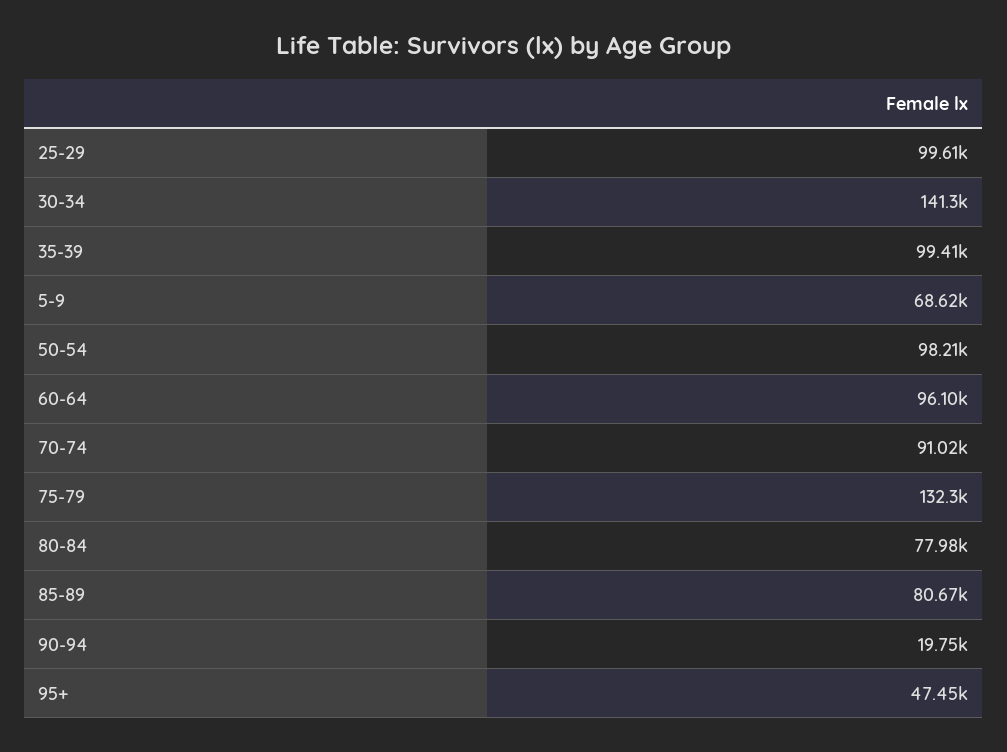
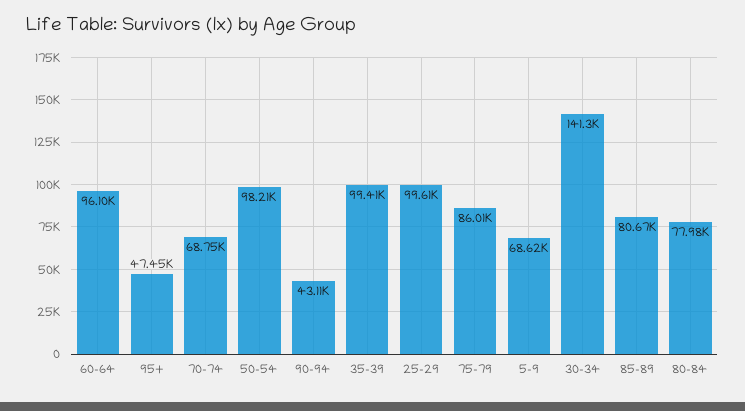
  {
    "25-29": 99610,
    "30-34": 141300,
    "35-39": 99410,
    "5-9": 68620,
    "50-54": 98210,
    "60-64": 96100,
-   "70-74": 91020,
+   "70-74": 68750,
-   "75-79": 132300,
+   "75-79": 86010,
    "80-84": 77980,
    "85-89": 80670,
-   "90-94": 19750,
+   "90-94": 43110,
    "95+": 47450
  }

